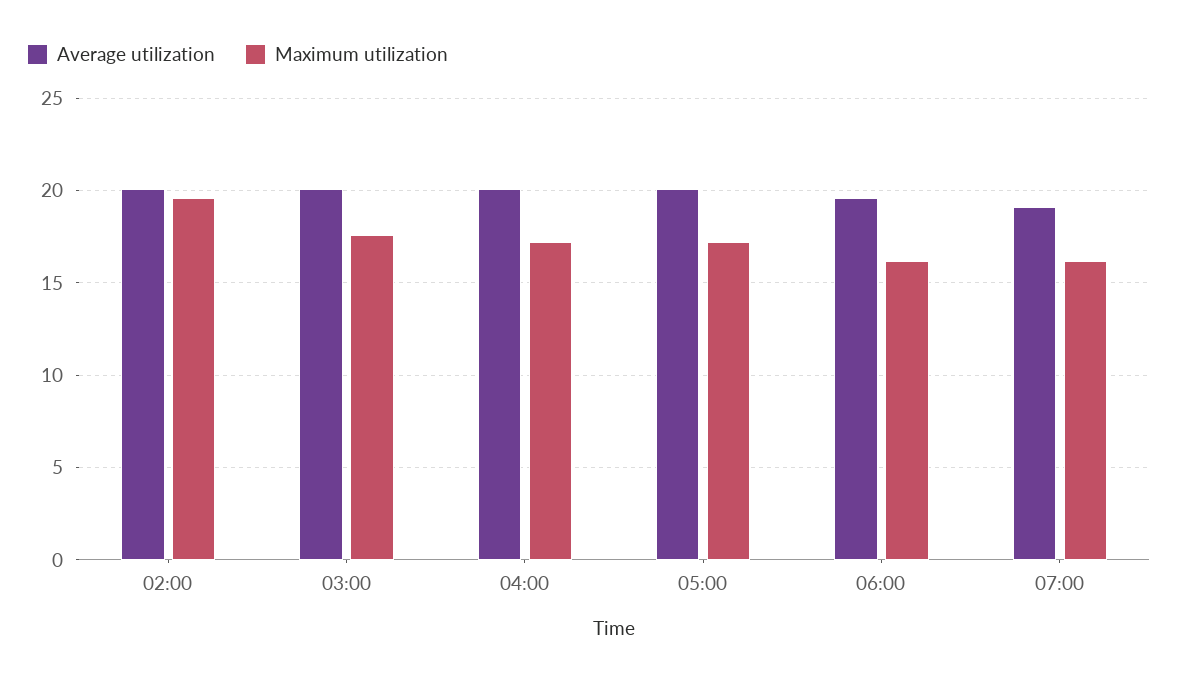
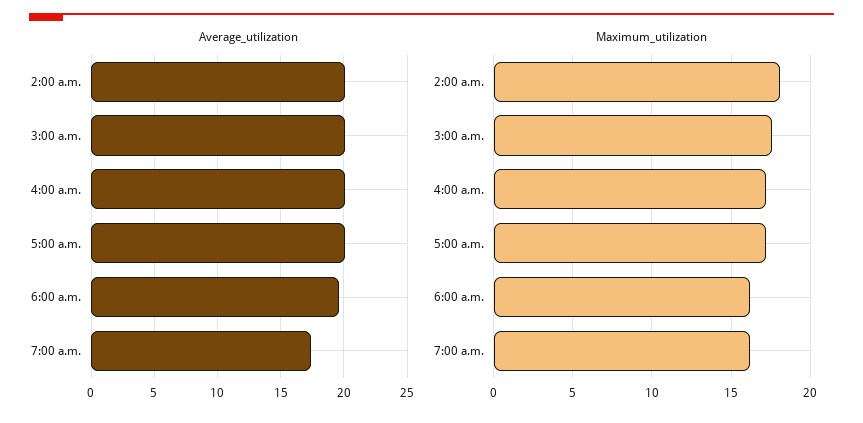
  {
    "Average utilization": {
      "02:00": 20,
      "03:00": 20,
      "04:00": 20,
      "05:00": 20,
      "06:00": 19.5,
-     "07:00": 19
+     "07:00": 17.5
    },
    "Maximum utilization": {
-     "02:00": 19.5,
+     "02:00": 18,
      "03:00": 17.5,
      "04:00": 17,
      "05:00": 17,
      "06:00": 16,
      "07:00": 16
    }
  }

